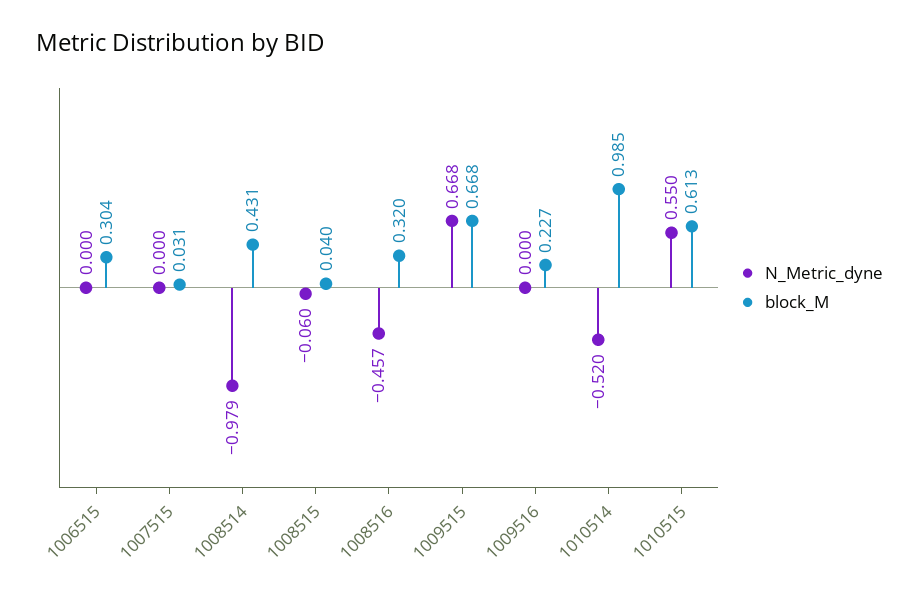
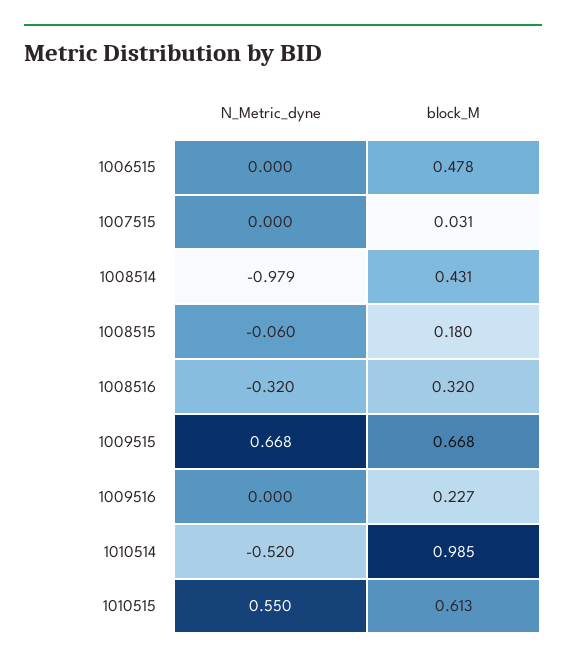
  {
    "N_Metric_dyne": {
      "1006515": 0,
      "1007515": 0,
      "1008514": -0.979,
      "1008515": -0.06,
-     "1008516": -0.457,
+     "1008516": -0.32,
      "1009515": 0.668,
      "1009516": 0,
      "1010514": -0.52,
      "1010515": 0.55
    },
    "block_M": {
-     "1006515": 0.304,
+     "1006515": 0.478,
      "1007515": 0.031,
      "1008514": 0.431,
-     "1008515": 0.04,
+     "1008515": 0.18,
      "1008516": 0.32,
      "1009515": 0.668,
      "1009516": 0.227,
      "1010514": 0.985,
      "1010515": 0.613
    }
  }

